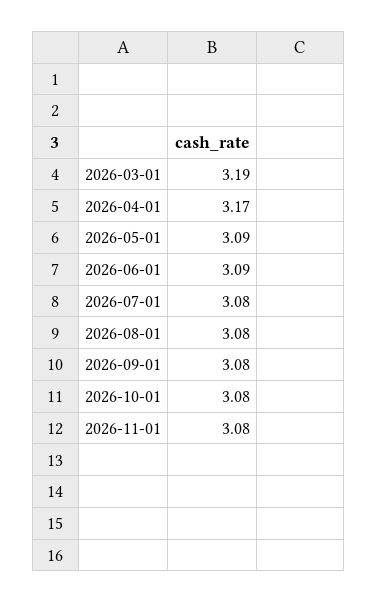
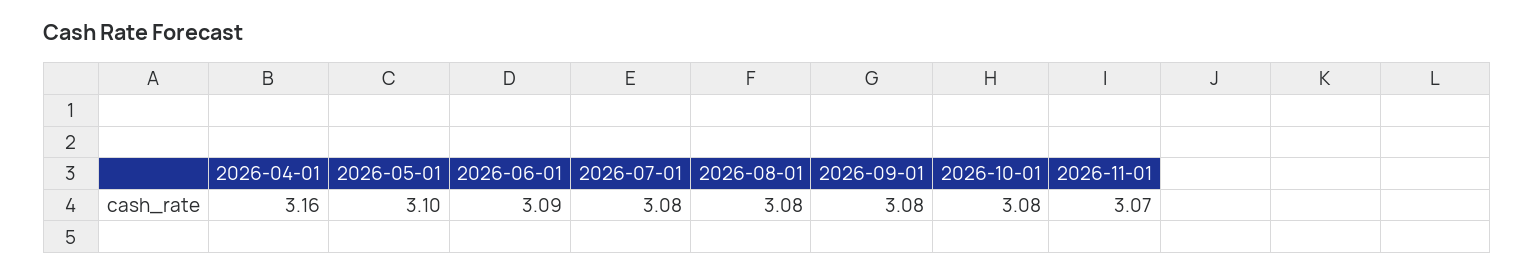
  {
-   "2026-03-01": 3.19,
-   "2026-04-01": 3.17,
+   "2026-04-01": 3.16,
-   "2026-05-01": 3.09,
+   "2026-05-01": 3.1,
    "2026-06-01": 3.09,
    "2026-07-01": 3.08,
    "2026-08-01": 3.08,
    "2026-09-01": 3.08,
    "2026-10-01": 3.08,
-   "2026-11-01": 3.08
+   "2026-11-01": 3.07
  }

